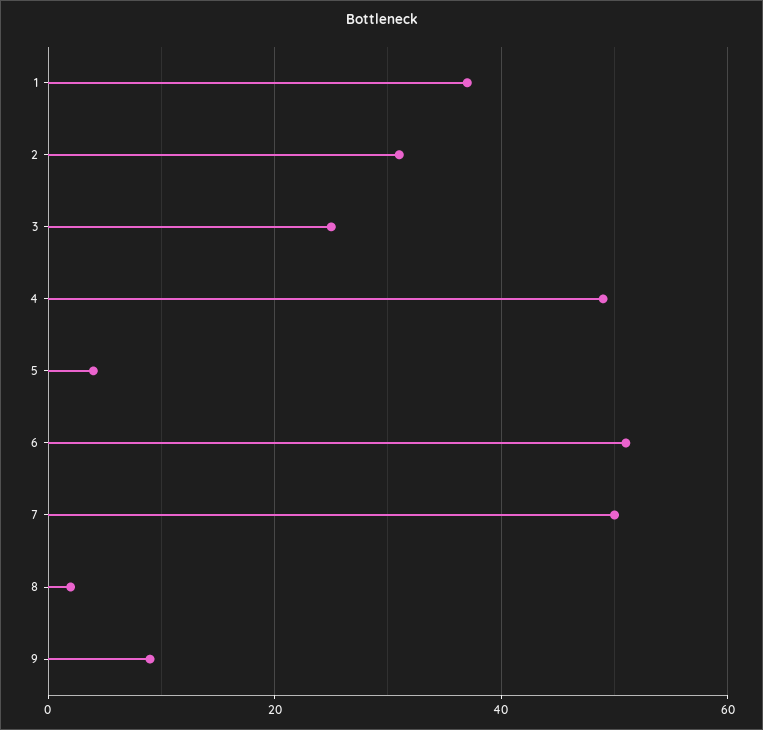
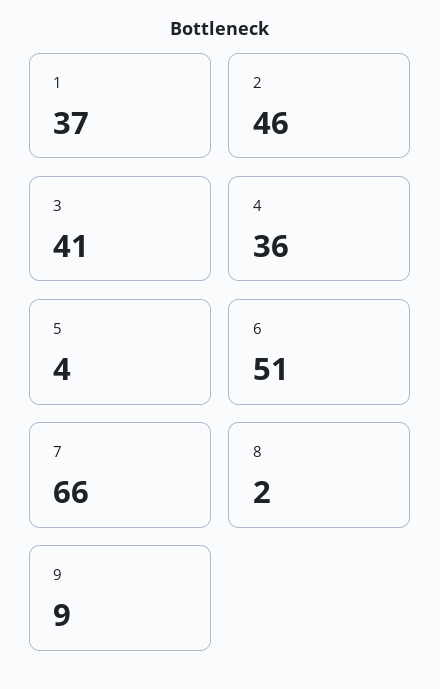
  {
    "1": 37,
-   "2": 30,
+   "2": 46,
-   "3": 25,
+   "3": 41,
-   "4": 50,
+   "4": 36,
    "5": 4,
    "6": 51,
-   "7": 50,
+   "7": 66,
    "8": 2,
    "9": 9
  }

